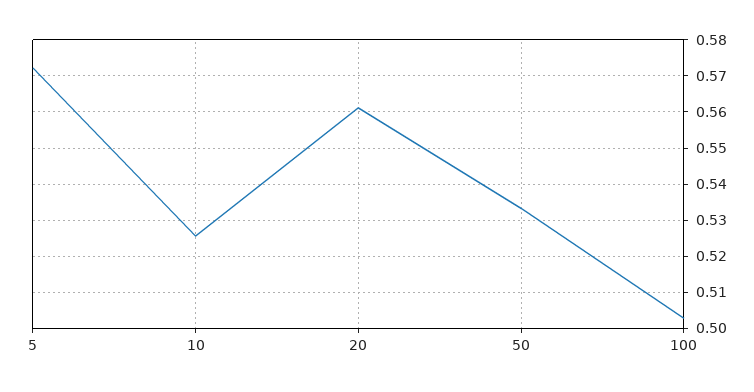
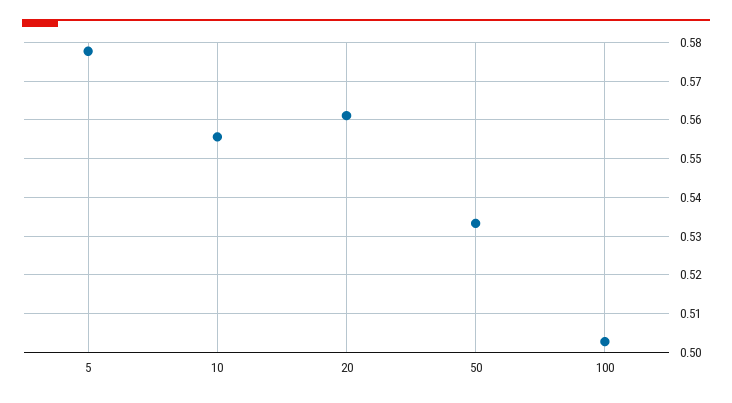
  {
-   "5": 0.572,
+   "5": 0.578,
-   "10": 0.526,
+   "10": 0.556,
    "20": 0.562,
    "50": 0.534,
    "100": 0.502
  }

